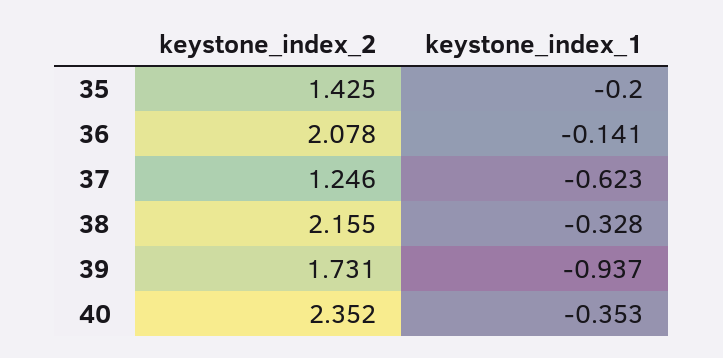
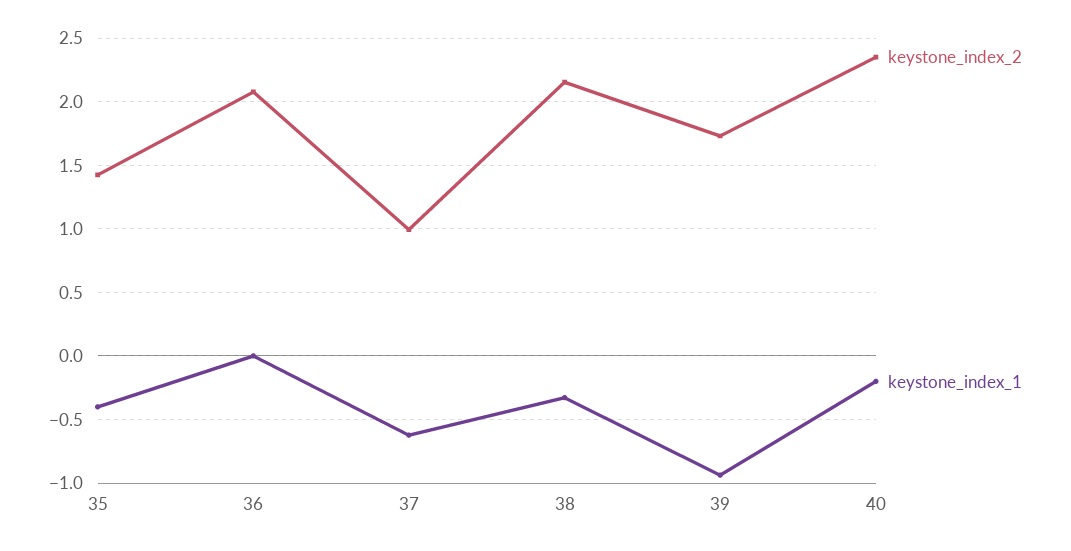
  {
    "keystone_index_2": {
      "35": 1.425,
      "36": 2.078,
-     "37": 1.246,
+     "37": 1,
      "38": 2.155,
      "39": 1.731,
      "40": 2.352
    },
    "keystone_index_1": {
-     "35": -0.2,
+     "35": -0.4,
-     "36": -0.141,
+     "36": 0,
      "37": -0.623,
      "38": -0.328,
      "39": -0.937,
-     "40": -0.353
+     "40": -0.2
    }
  }

